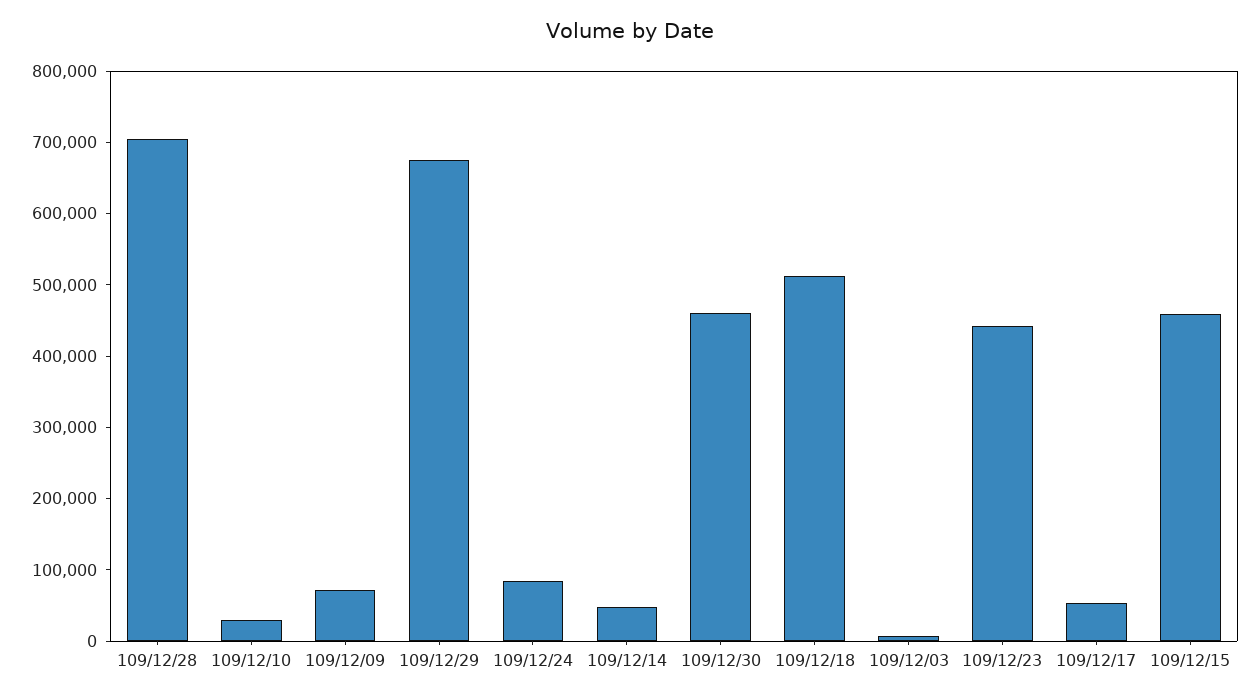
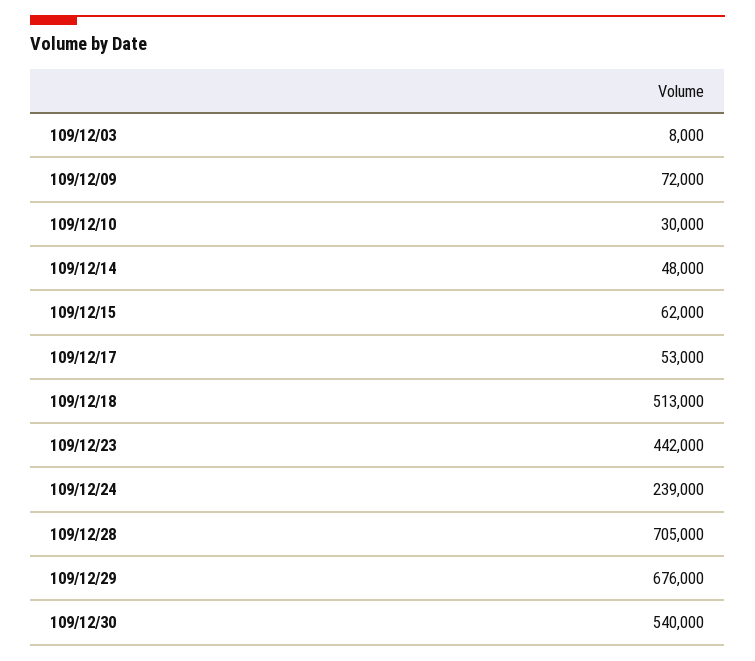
  {
    "109/12/28": 705000,
    "109/12/10": 30000,
    "109/12/09": 72000,
    "109/12/29": 676000,
-   "109/12/24": 80000,
+   "109/12/24": 239000,
    "109/12/14": 48000,
-   "109/12/30": 460000,
+   "109/12/30": 540000,
    "109/12/18": 513000,
    "109/12/03": 8000,
    "109/12/23": 442000,
    "109/12/17": 53000,
-   "109/12/15": 460000
+   "109/12/15": 62000
  }

